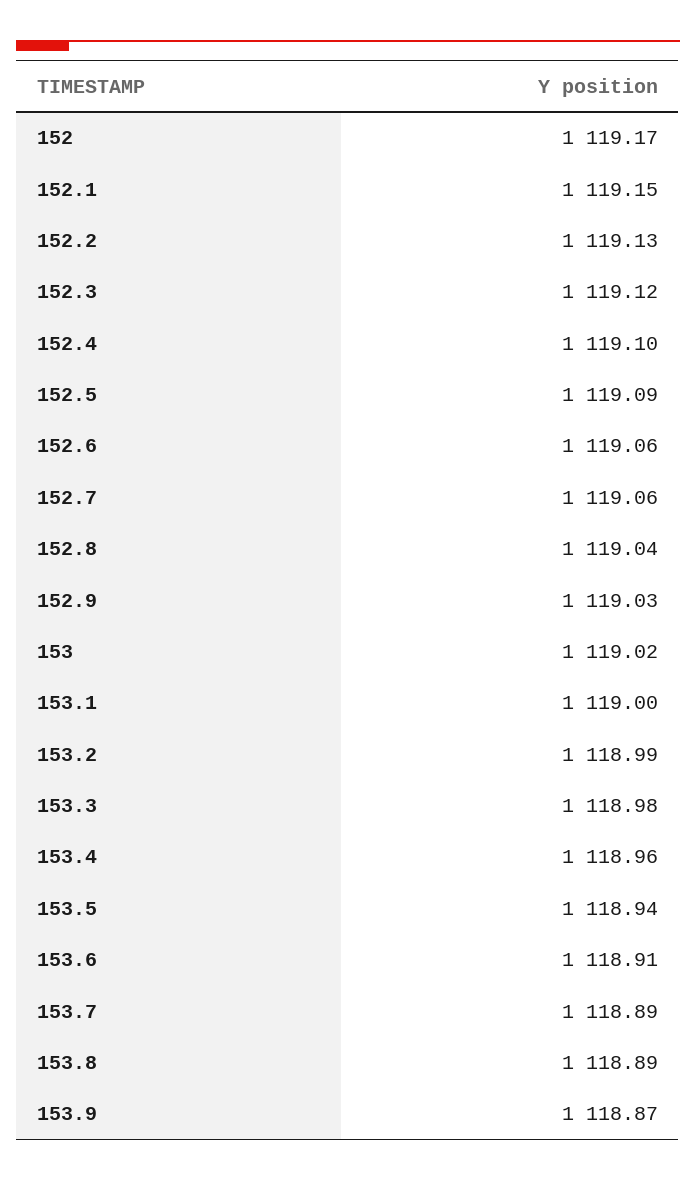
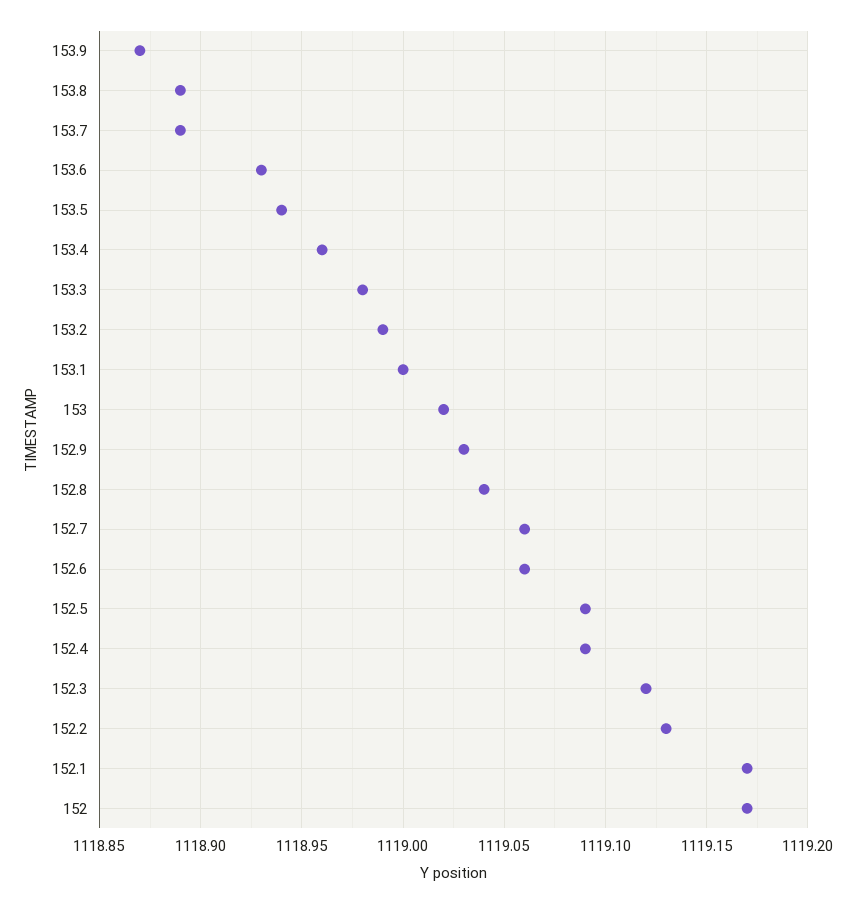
  {
    "152": 1119.17,
-   "152.1": 1119.15,
+   "152.1": 1119.17,
    "152.2": 1119.13,
    "152.3": 1119.12,
-   "152.4": 1119.1,
+   "152.4": 1119.09,
    "152.5": 1119.09,
    "152.6": 1119.06,
    "152.7": 1119.06,
    "152.8": 1119.04,
    "152.9": 1119.03,
    "153": 1119.02,
    "153.1": 1119,
    "153.2": 1118.99,
    "153.3": 1118.98,
    "153.4": 1118.96,
    "153.5": 1118.94,
-   "153.6": 1118.91,
+   "153.6": 1118.93,
    "153.7": 1118.89,
    "153.8": 1118.89,
    "153.9": 1118.87
  }

